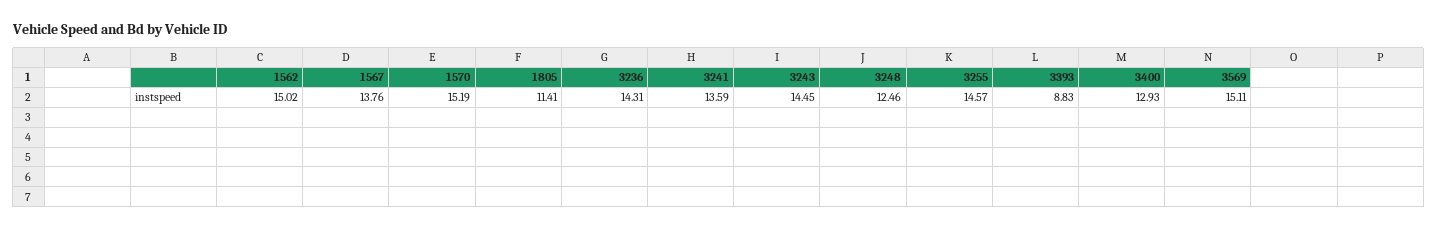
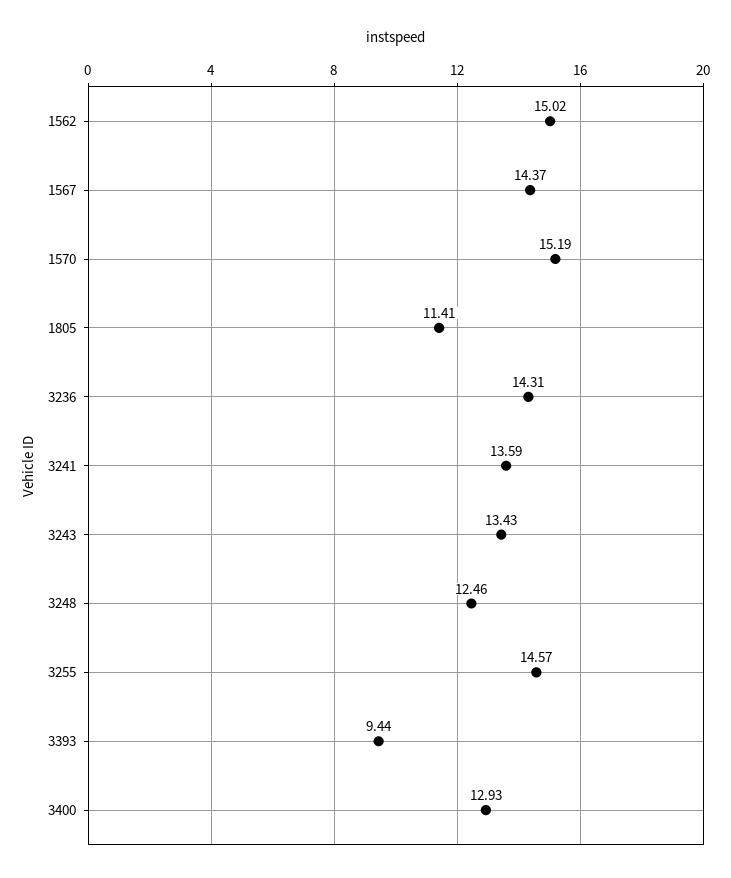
  {
    "1562": 15.02,
-   "1567": 13.76,
+   "1567": 14.37,
    "1570": 15.19,
    "1805": 11.41,
    "3236": 14.31,
    "3241": 13.59,
-   "3243": 14.45,
+   "3243": 13.43,
    "3248": 12.46,
    "3255": 14.57,
-   "3393": 8.83,
+   "3393": 9.44,
-   "3400": 12.93,
+   "3400": 12.93
-   "3569": 15.11
  }

